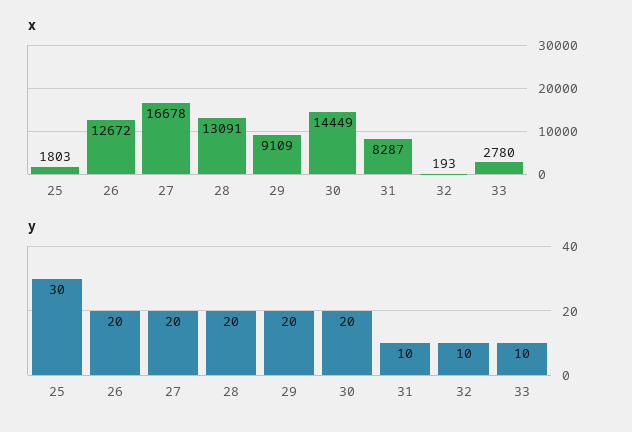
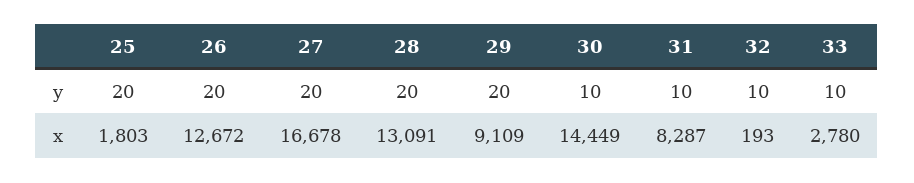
  {
    "x": {
      "25": 1803,
      "26": 12672,
      "27": 16678,
      "28": 13091,
      "29": 9109,
      "30": 14449,
      "31": 8287,
      "32": 193,
      "33": 2780
    },
    "y": {
-     "25": 30,
+     "25": 20,
      "26": 20,
      "27": 20,
      "28": 20,
      "29": 20,
-     "30": 20,
+     "30": 10,
      "31": 10,
      "32": 10,
      "33": 10
    }
  }

